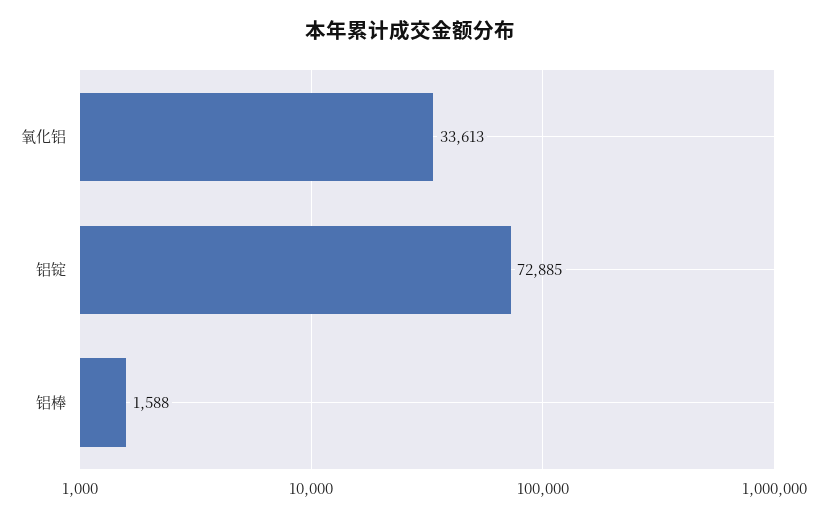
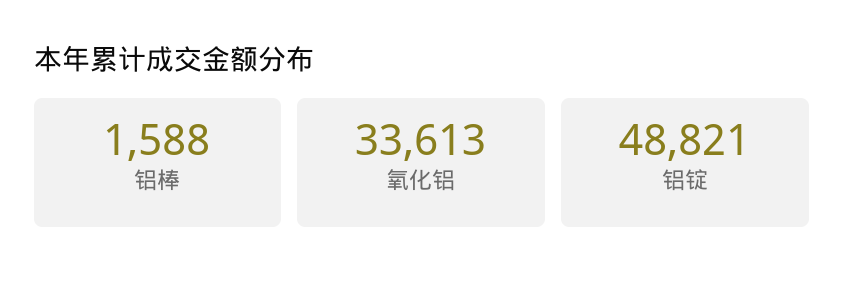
  {
    "氧化铝": 33613,
-   "铝锭": 72885,
+   "铝锭": 48821,
    "铝棒": 1588
  }

